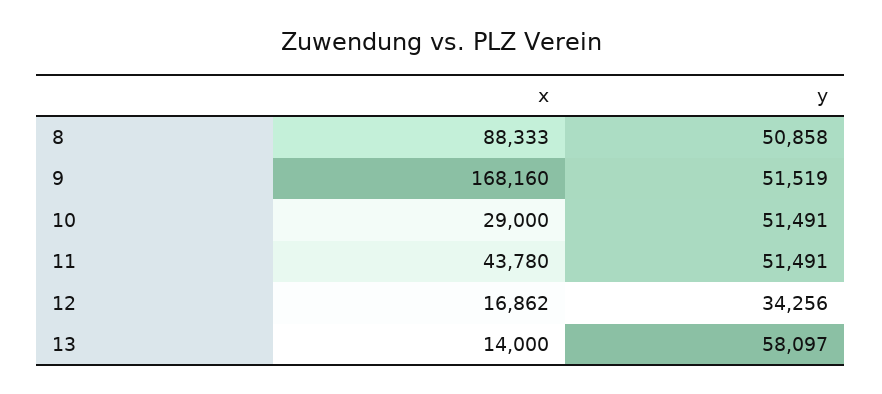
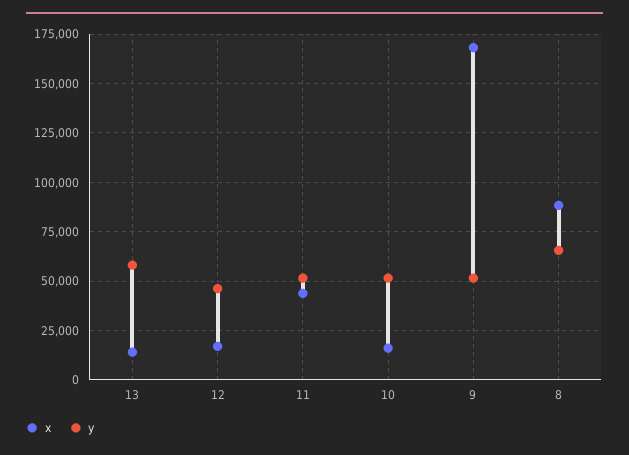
  {
    "x": {
      "8": 88333,
      "9": 168160,
-     "10": 29000,
+     "10": 15000,
      "11": 43780,
      "12": 16862,
      "13": 14000
    },
    "y": {
-     "8": 50858,
+     "8": 65000,
      "9": 51519,
      "10": 51491,
      "11": 51491,
-     "12": 34256,
+     "12": 45000,
      "13": 58097
    }
  }

